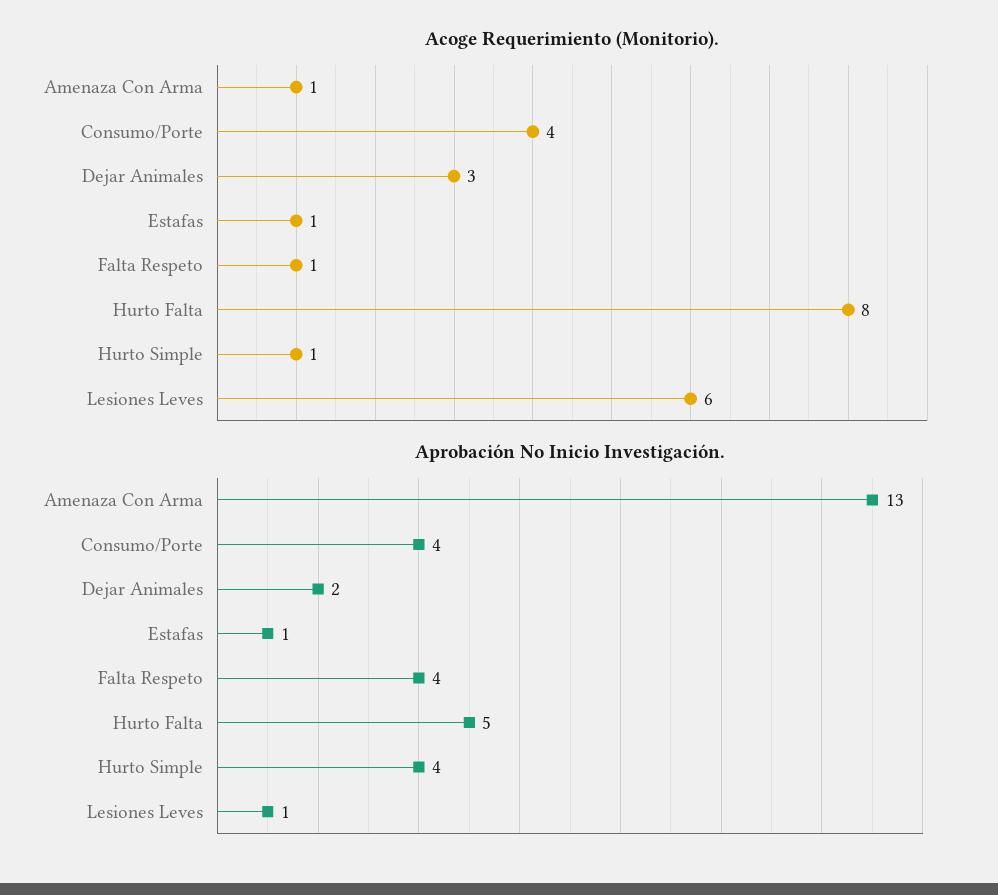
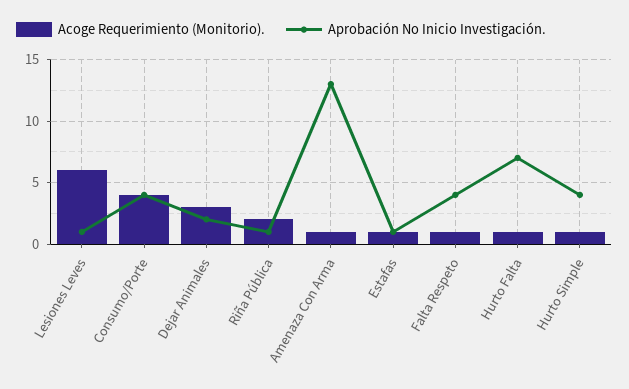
  {
    "Acoge Requerimiento (Monitorio).": {
      "Amenaza Con Arma": 1,
      "Consumo/Porte": 4,
      "Dejar Animales": 3,
      "Estafas": 1,
      "Falta Respeto": 1,
-     "Hurto Falta": 8,
+     "Hurto Falta": 1,
      "Hurto Simple": 1,
-     "Lesiones Leves": 6
+     "Lesiones Leves": 6,
+     "Riña Pública": 2
    },
    "Aprobación No Inicio Investigación.": {
      "Amenaza Con Arma": 13,
      "Consumo/Porte": 4,
      "Dejar Animales": 2,
      "Estafas": 1,
      "Falta Respeto": 4,
-     "Hurto Falta": 5,
+     "Hurto Falta": 7,
      "Hurto Simple": 4,
-     "Lesiones Leves": 1
+     "Lesiones Leves": 1,
+     "Riña Pública": 1
    }
  }

